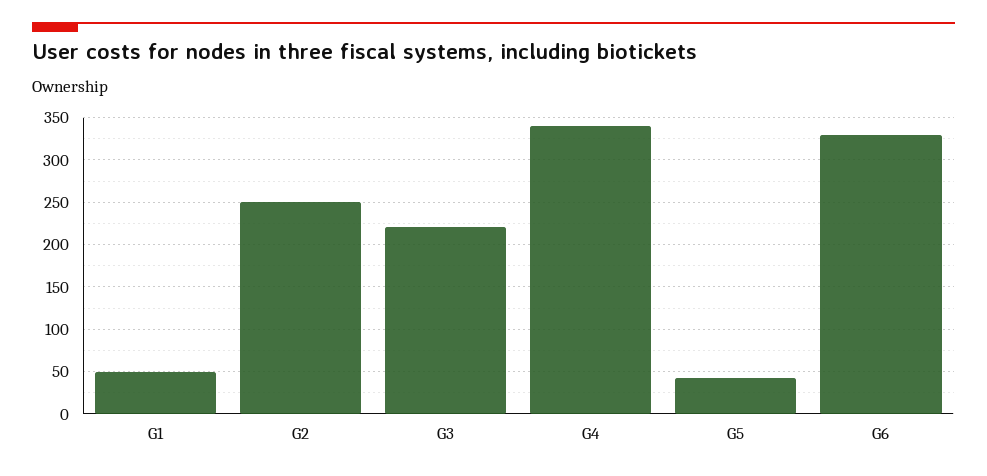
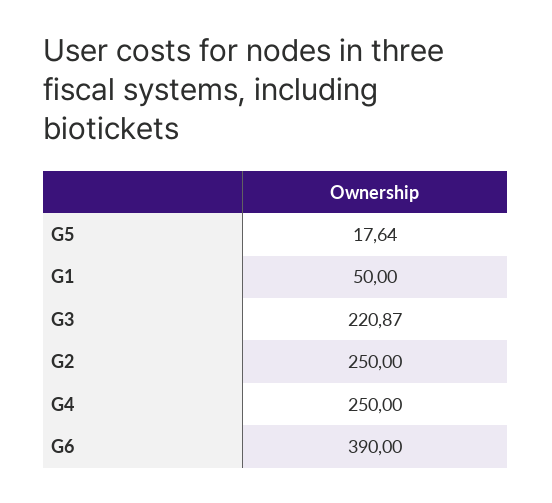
  {
    "G1": 50,
    "G2": 250,
    "G3": 220.87,
-   "G4": 340,
+   "G4": 250,
-   "G5": 40,
+   "G5": 17.64,
-   "G6": 330
+   "G6": 390
  }

